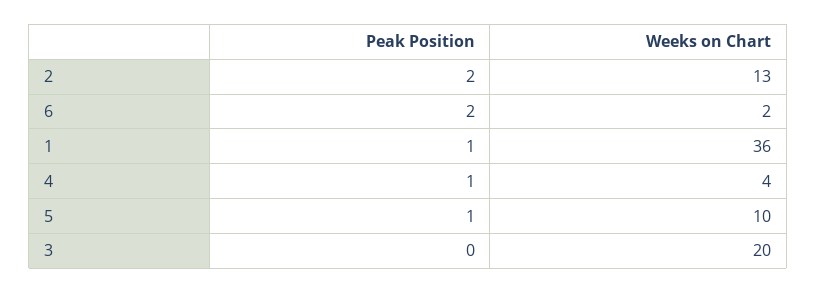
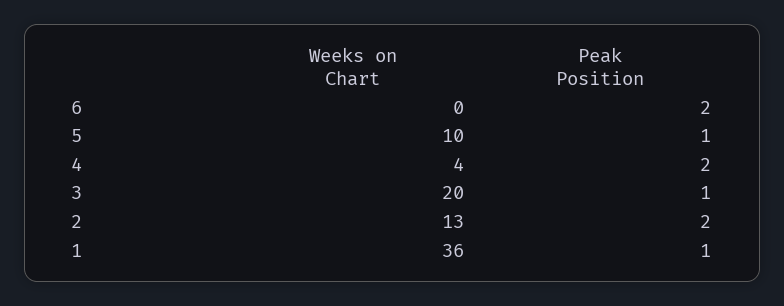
  {
    "Peak Position": {
      "2": 2,
      "6": 2,
      "1": 1,
-     "4": 1,
+     "4": 2,
      "5": 1,
-     "3": 0
+     "3": 1
    },
    "Weeks on Chart": {
      "2": 13,
-     "6": 2,
+     "6": 0,
      "1": 36,
      "4": 4,
      "5": 10,
      "3": 20
    }
  }

